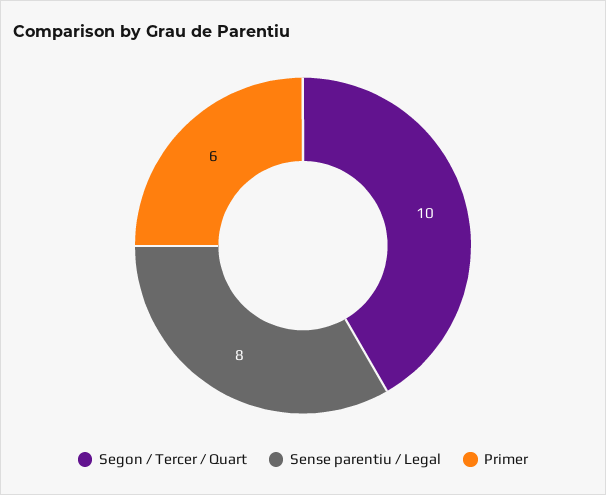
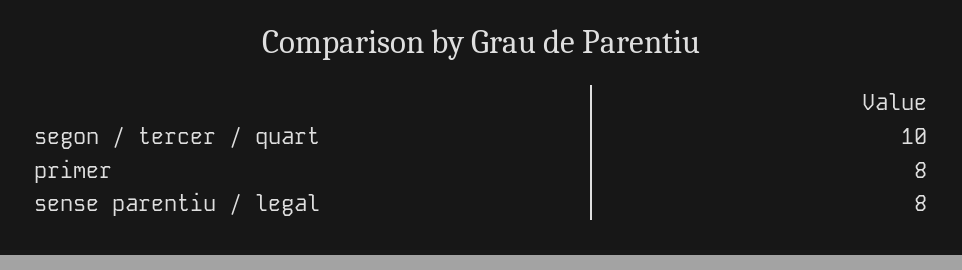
  {
    "Segon / Tercer / Quart": 10,
    "Sense parentiu / Legal": 8,
-   "Primer": 6
+   "Primer": 8
  }

